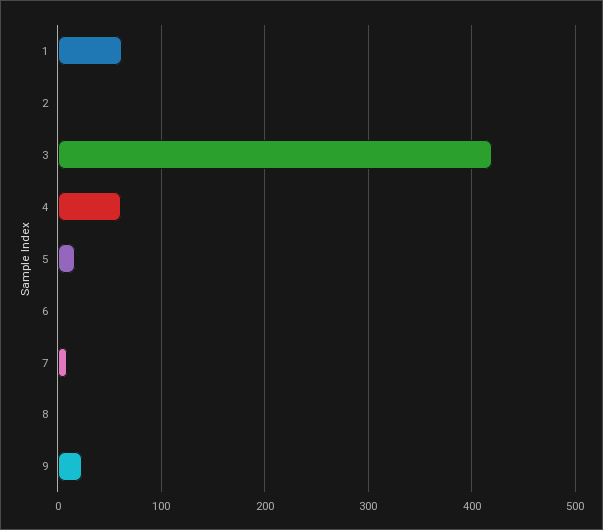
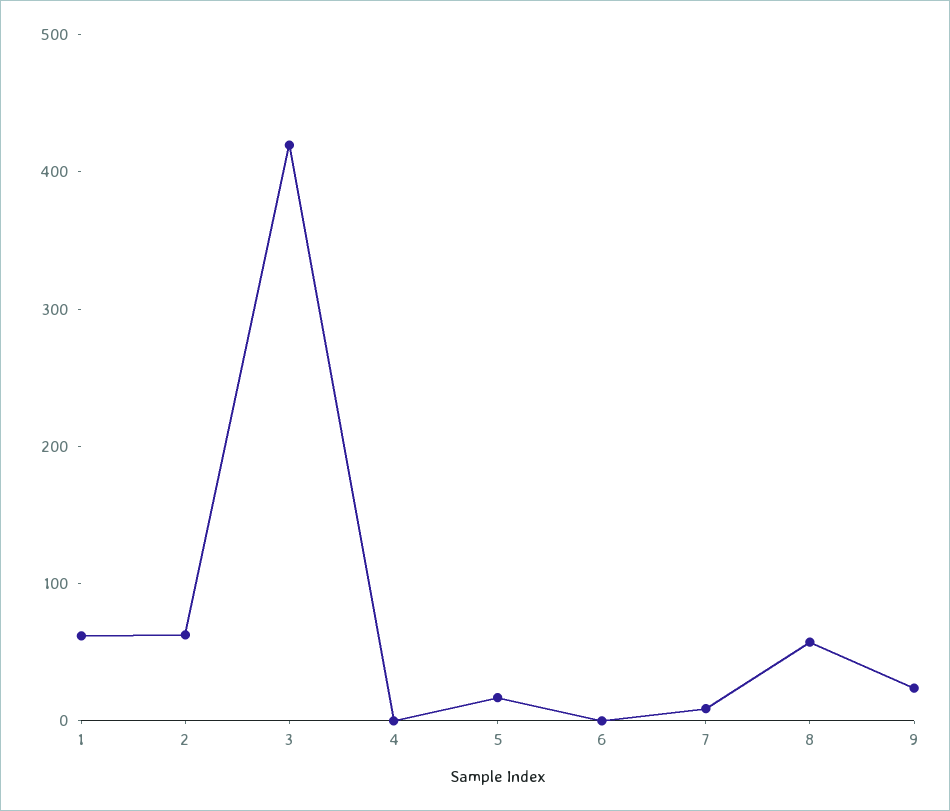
  {
    "1": 60,
-   "2": 0,
+   "2": 60,
    "3": 420,
-   "4": 60,
+   "4": 0,
    "5": 20,
    "6": 0,
    "7": 10,
-   "8": 0,
+   "8": 60,
    "9": 20
  }

